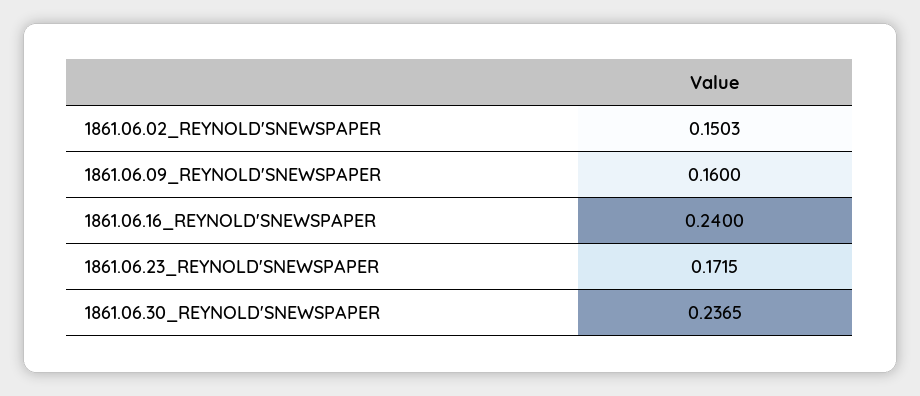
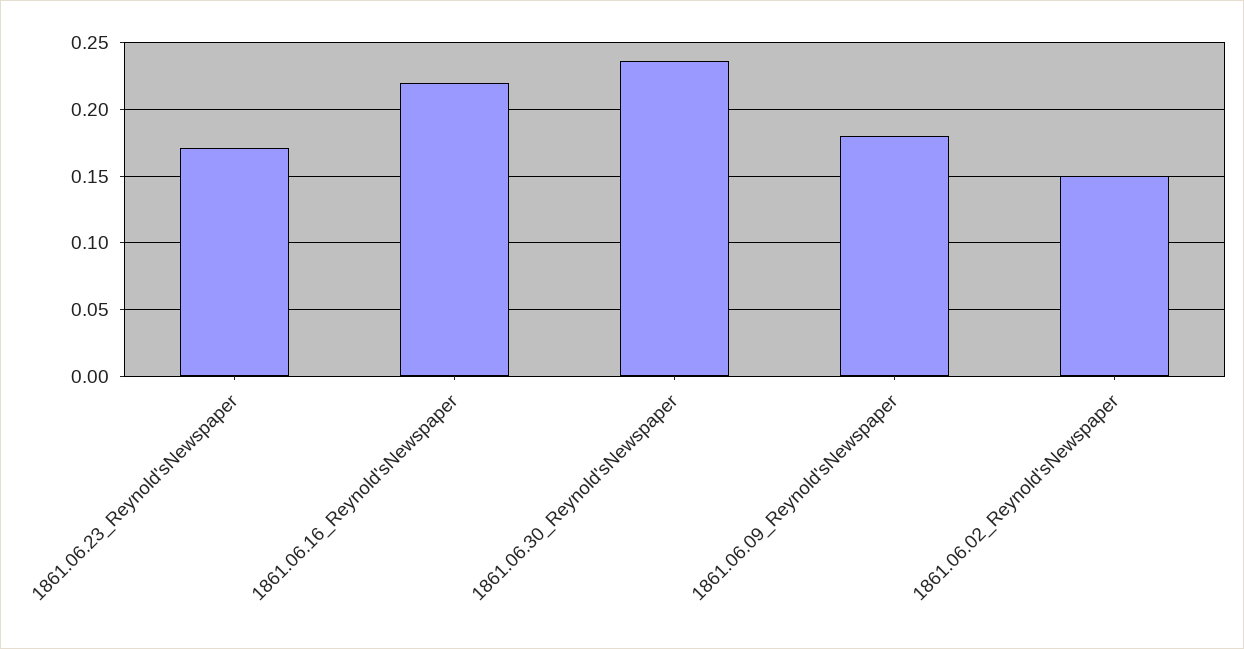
  {
    "1861.06.02_REYNOLD'SNEWSPAPER": 0.1503,
-   "1861.06.09_REYNOLD'SNEWSPAPER": 0.16,
+   "1861.06.09_REYNOLD'SNEWSPAPER": 0.18,
-   "1861.06.16_REYNOLD'SNEWSPAPER": 0.24,
+   "1861.06.16_REYNOLD'SNEWSPAPER": 0.22,
    "1861.06.23_REYNOLD'SNEWSPAPER": 0.1715,
    "1861.06.30_REYNOLD'SNEWSPAPER": 0.2365
  }

